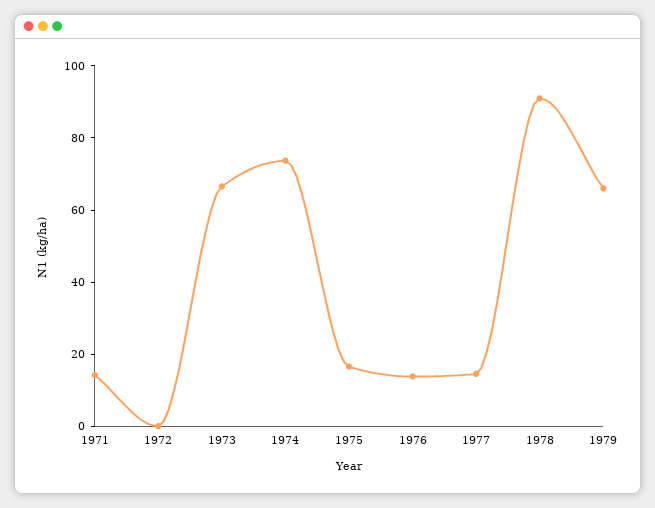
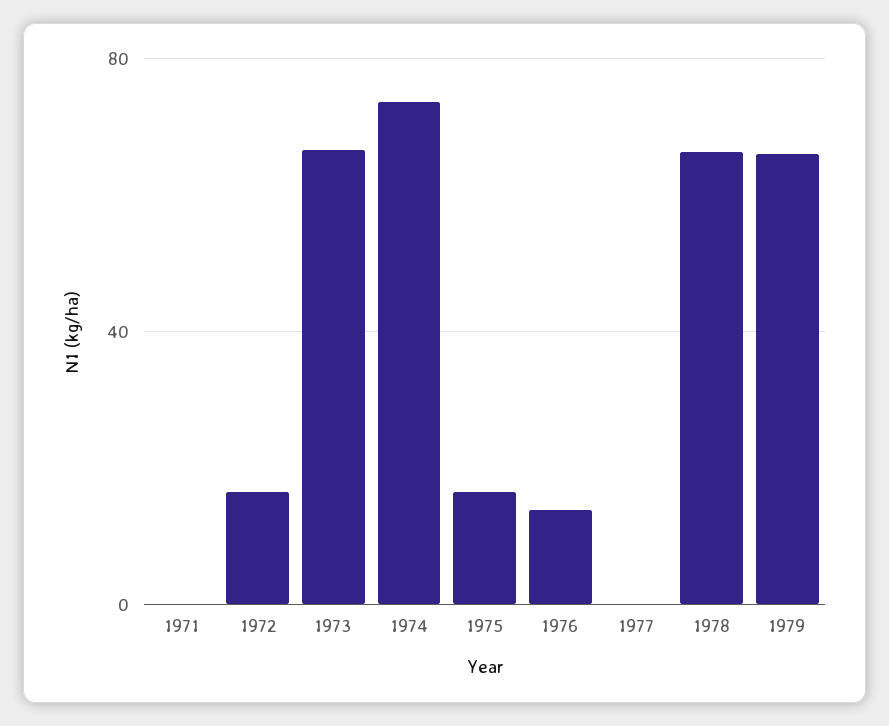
  {
-   "1971": 15,
+   "1971": 0,
-   "1972": 0,
+   "1972": 15,
    "1973": 65,
    "1974": 75,
    "1975": 15,
    "1976": 15,
-   "1977": 15,
+   "1977": 0,
-   "1978": 90,
+   "1978": 65,
    "1979": 65
  }

